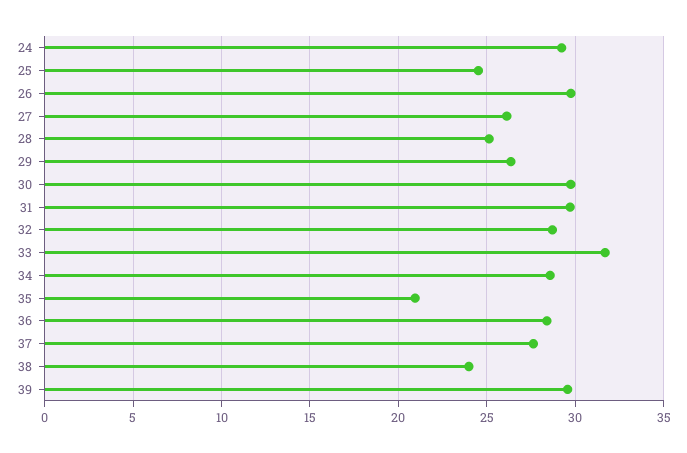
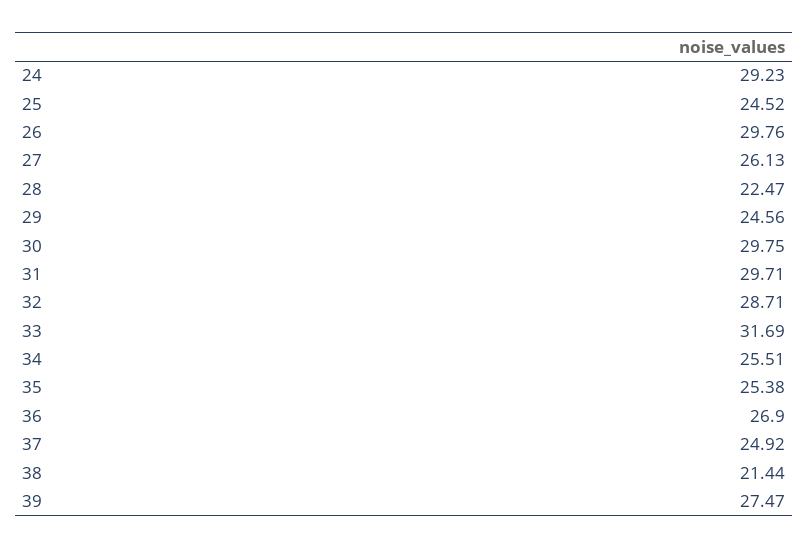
  {
    "24": 29.23,
    "25": 24.52,
    "26": 29.76,
    "27": 26.13,
-   "28": 25,
+   "28": 22.47,
-   "29": 26.5,
+   "29": 24.56,
    "30": 29.75,
    "31": 29.71,
    "32": 28.71,
    "33": 31.69,
-   "34": 28.5,
+   "34": 25.51,
-   "35": 21,
+   "35": 25.38,
-   "36": 28.5,
+   "36": 26.9,
-   "37": 27.5,
+   "37": 24.92,
-   "38": 24,
+   "38": 21.44,
-   "39": 29.5
+   "39": 27.47
  }

